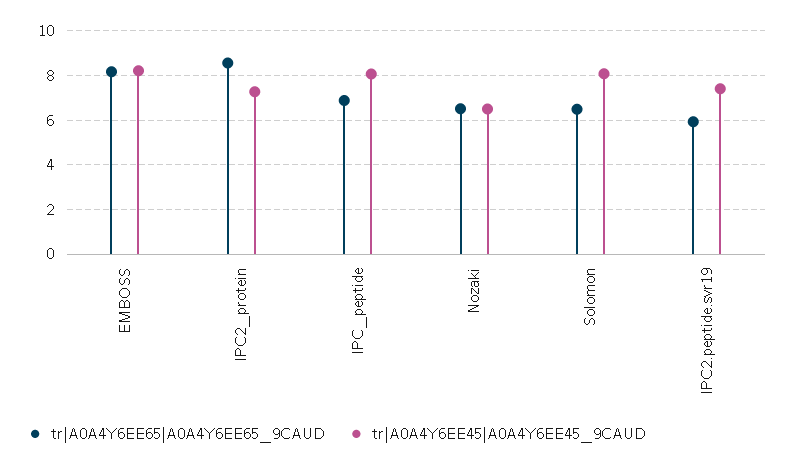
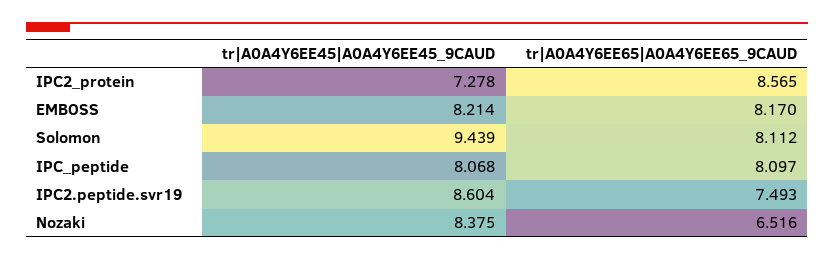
  {
    "tr|A0A4Y6EE65|A0A4Y6EE65_9CAUD": {
      "EMBOSS": 8.17,
      "IPC2_protein": 8.565,
-     "IPC_peptide": 7,
+     "IPC_peptide": 8.097,
      "Nozaki": 6.516,
-     "Solomon": 6.5,
+     "Solomon": 8.112,
-     "IPC2.peptide.svr19": 6
+     "IPC2.peptide.svr19": 7.493
    },
    "tr|A0A4Y6EE45|A0A4Y6EE45_9CAUD": {
      "EMBOSS": 8.214,
      "IPC2_protein": 7.278,
      "IPC_peptide": 8.068,
-     "Nozaki": 6.5,
+     "Nozaki": 8.375,
-     "Solomon": 8,
+     "Solomon": 9.439,
-     "IPC2.peptide.svr19": 7.5
+     "IPC2.peptide.svr19": 8.604
    }
  }

